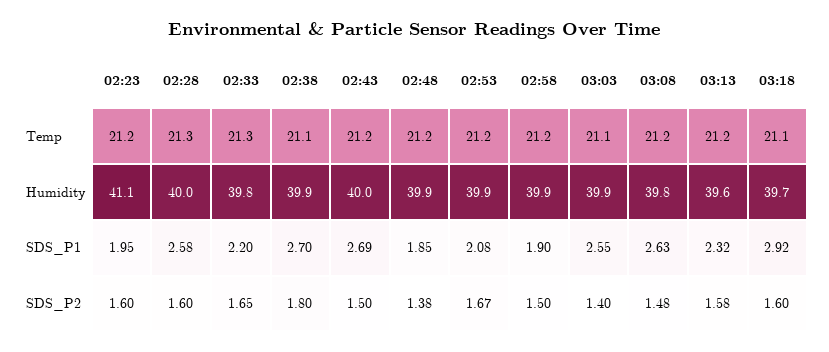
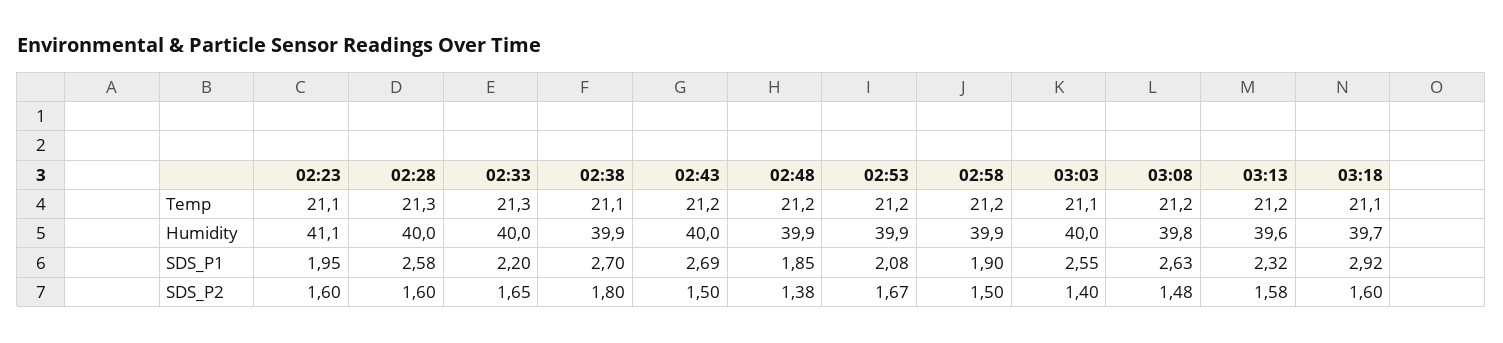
  {
    "02:23": {
-     "Temp": 21.2,
+     "Temp": 21.1,
      "Humidity": 41.1,
      "SDS_P1": 1.95,
      "SDS_P2": 1.6
    },
    "02:28": {
      "Temp": 21.3,
      "Humidity": 40,
      "SDS_P1": 2.58,
      "SDS_P2": 1.6
    },
    "02:33": {
      "Temp": 21.3,
-     "Humidity": 39.8,
+     "Humidity": 40,
      "SDS_P1": 2.2,
      "SDS_P2": 1.65
    },
    "02:38": {
      "Temp": 21.1,
      "Humidity": 39.9,
      "SDS_P1": 2.7,
      "SDS_P2": 1.8
    },
    "02:43": {
      "Temp": 21.2,
      "Humidity": 40,
      "SDS_P1": 2.69,
      "SDS_P2": 1.5
    },
    "02:48": {
      "Temp": 21.2,
      "Humidity": 39.9,
      "SDS_P1": 1.85,
      "SDS_P2": 1.38
    },
    "02:53": {
      "Temp": 21.2,
      "Humidity": 39.9,
      "SDS_P1": 2.08,
      "SDS_P2": 1.67
    },
    "02:58": {
      "Temp": 21.2,
      "Humidity": 39.9,
      "SDS_P1": 1.9,
      "SDS_P2": 1.5
    },
    "03:03": {
      "Temp": 21.1,
-     "Humidity": 39.9,
+     "Humidity": 40,
      "SDS_P1": 2.55,
      "SDS_P2": 1.4
    },
    "03:08": {
      "Temp": 21.2,
      "Humidity": 39.8,
      "SDS_P1": 2.63,
      "SDS_P2": 1.48
    },
    "03:13": {
      "Temp": 21.2,
      "Humidity": 39.6,
      "SDS_P1": 2.32,
      "SDS_P2": 1.58
    },
    "03:18": {
      "Temp": 21.1,
      "Humidity": 39.7,
      "SDS_P1": 2.92,
      "SDS_P2": 1.6
    }
  }

